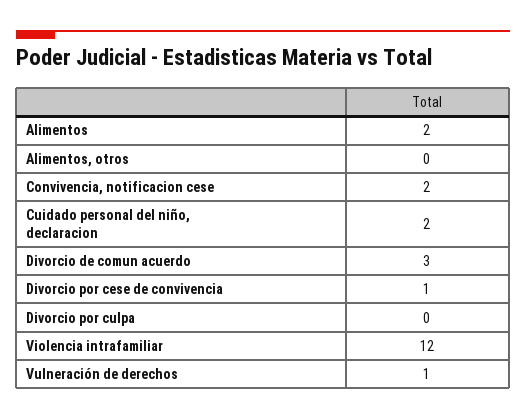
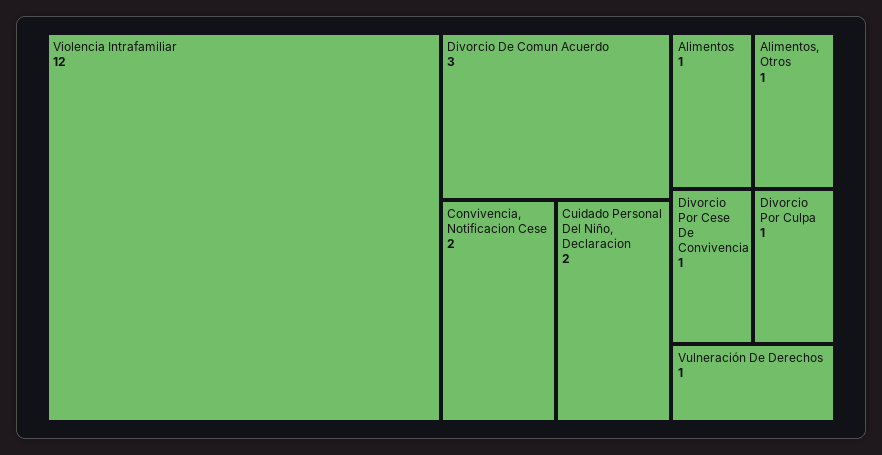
  {
-   "Alimentos": 2,
+   "Alimentos": 1,
-   "Alimentos, otros": 0,
+   "Alimentos, otros": 1,
    "Convivencia, notificacion cese": 2,
    "Cuidado personal del niño, declaracion": 2,
    "Divorcio de comun acuerdo": 3,
    "Divorcio por cese de convivencia": 1,
-   "Divorcio por culpa": 0,
+   "Divorcio por culpa": 1,
    "Violencia intrafamiliar": 12,
    "Vulneración de derechos": 1
  }

